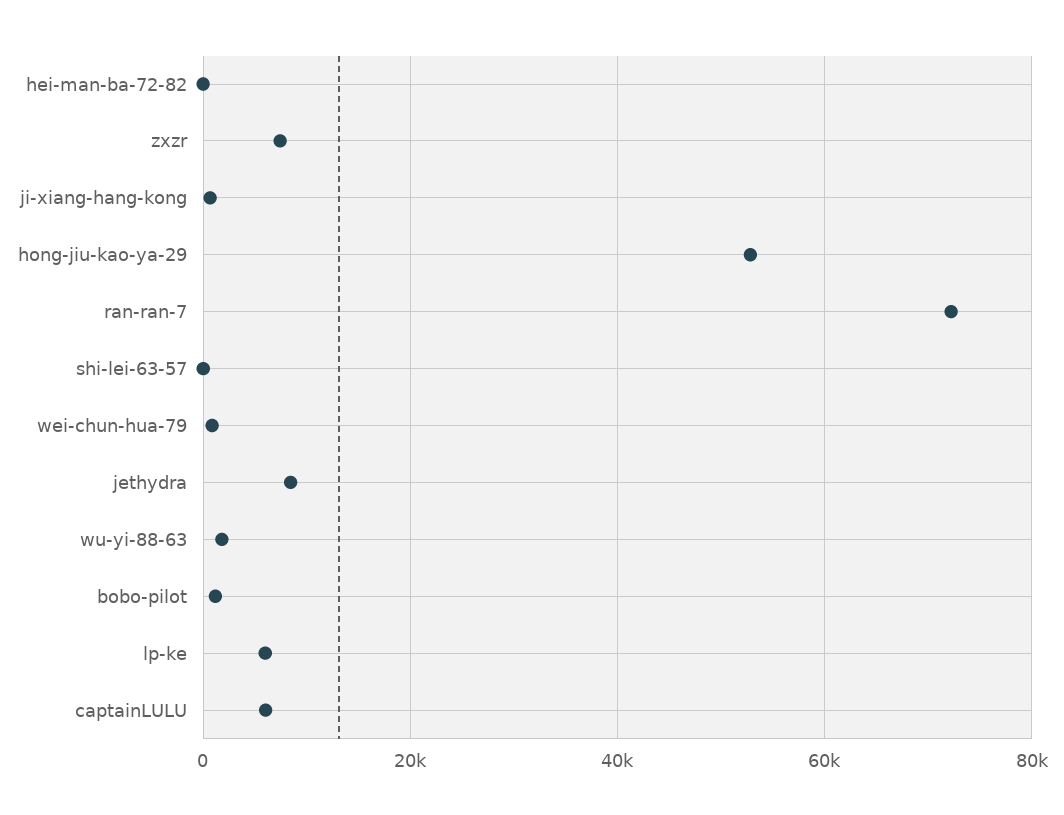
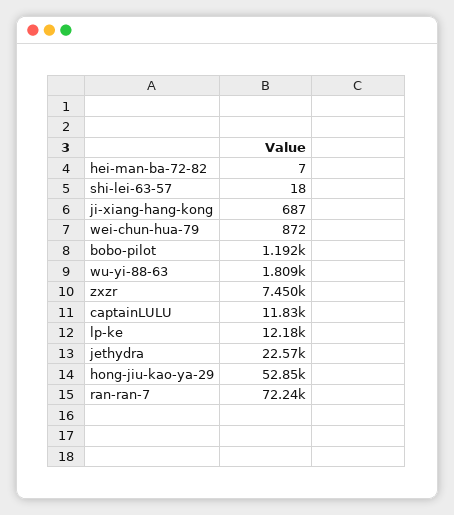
  {
    "hei-man-ba-72-82": 7,
    "zxzr": 7450,
    "ji-xiang-hang-kong": 687,
    "hong-jiu-kao-ya-29": 52850,
    "ran-ran-7": 72240,
    "shi-lei-63-57": 18,
    "wei-chun-hua-79": 872,
-   "jethydra": 8000,
+   "jethydra": 22570,
    "wu-yi-88-63": 1809,
    "bobo-pilot": 1192,
-   "lp-ke": 6000,
+   "lp-ke": 12180,
-   "captainLULU": 6000
+   "captainLULU": 11830
  }

